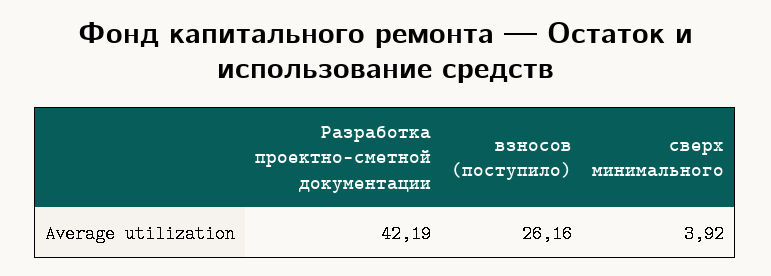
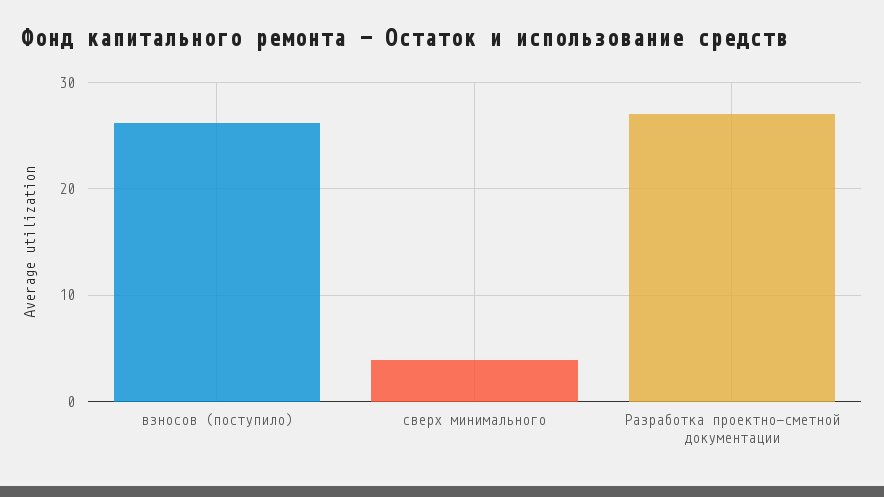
  {
-   "Разработка проектно-сметной документации": 42.19,
+   "Разработка проектно-сметной документации": 27,
    "взносов (поступило)": 26.16,
    "сверх минимального": 3.92
  }

